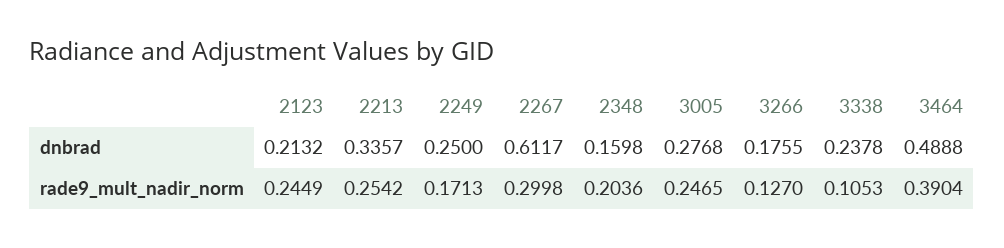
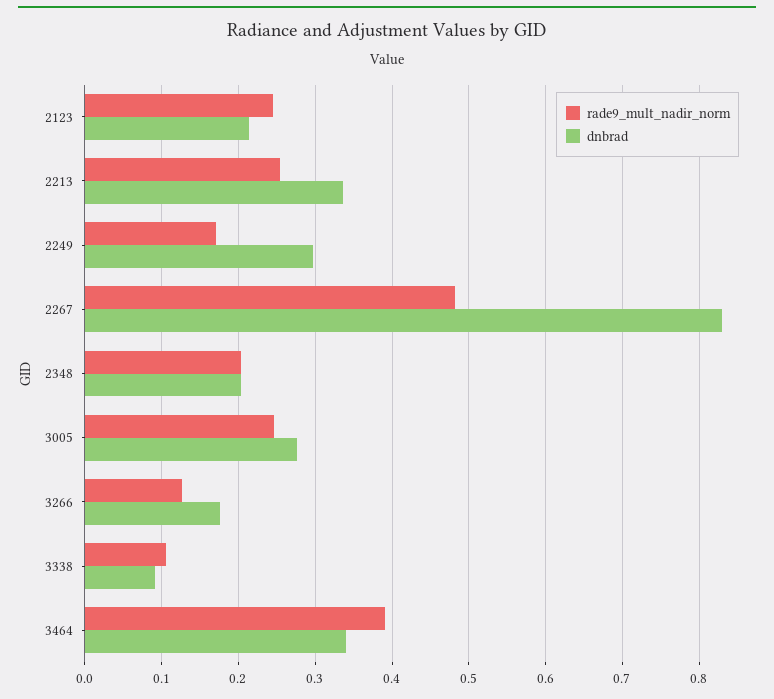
  {
    "dnbrad": {
      "2123": 0.2132,
      "2213": 0.3357,
-     "2249": 0.25,
+     "2249": 0.3,
-     "2267": 0.6117,
+     "2267": 0.83,
-     "2348": 0.1598,
+     "2348": 0.2,
      "3005": 0.2768,
      "3266": 0.1755,
-     "3338": 0.2378,
+     "3338": 0.09,
-     "3464": 0.4888
+     "3464": 0.34
    },
    "rade9_mult_nadir_norm": {
      "2123": 0.2449,
      "2213": 0.2542,
      "2249": 0.1713,
-     "2267": 0.2998,
+     "2267": 0.48,
      "2348": 0.2036,
      "3005": 0.2465,
      "3266": 0.127,
      "3338": 0.1053,
      "3464": 0.3904
    }
  }

